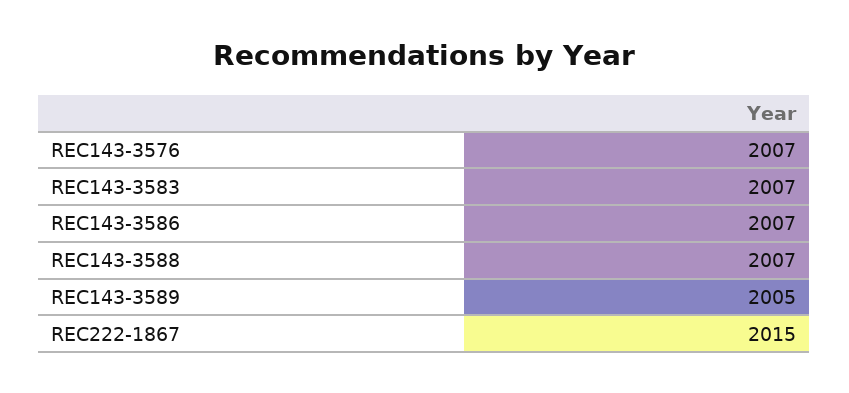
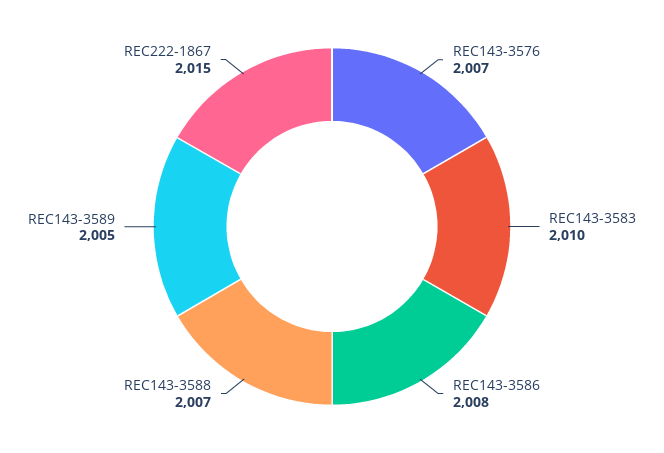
  {
    "REC143-3576": 2007,
-   "REC143-3583": 2007,
+   "REC143-3583": 2010,
-   "REC143-3586": 2007,
+   "REC143-3586": 2008,
    "REC143-3588": 2007,
    "REC143-3589": 2005,
    "REC222-1867": 2015
  }

